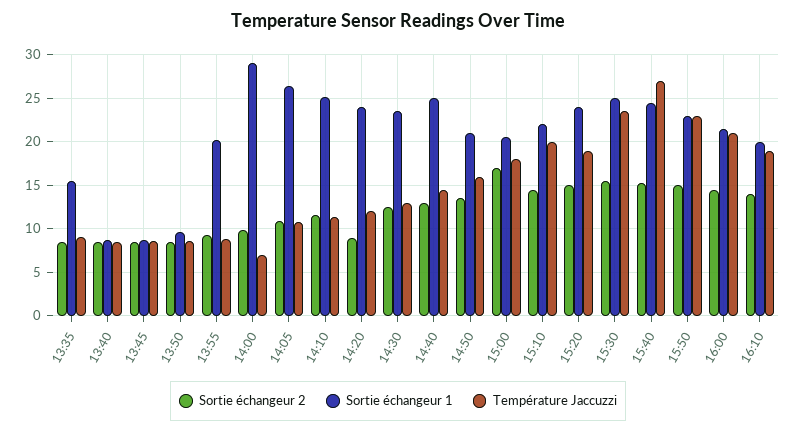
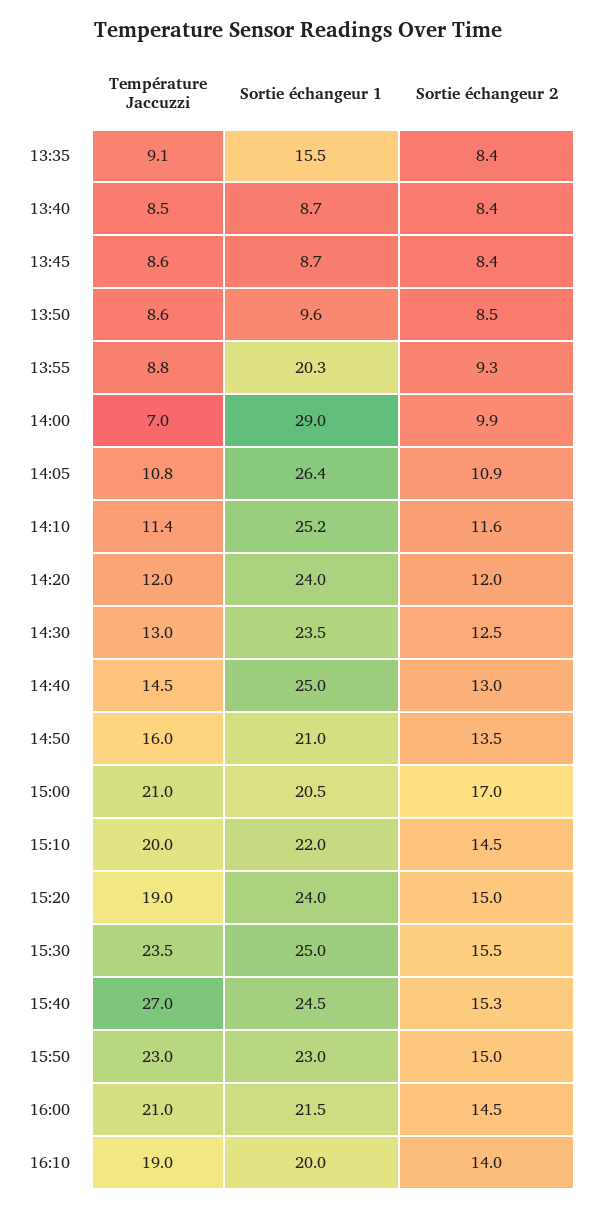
  {
    "Sortie échangeur 2": {
      "13:35": 8.4,
      "13:40": 8.4,
      "13:45": 8.4,
      "13:50": 8.5,
      "13:55": 9.3,
      "14:00": 9.9,
      "14:05": 10.9,
      "14:10": 11.6,
-     "14:20": 9,
+     "14:20": 12,
      "14:30": 12.5,
      "14:40": 13,
      "14:50": 13.5,
      "15:00": 17,
      "15:10": 14.5,
      "15:20": 15,
      "15:30": 15.5,
      "15:40": 15.3,
      "15:50": 15,
      "16:00": 14.5,
      "16:10": 14
    },
    "Sortie échangeur 1": {
      "13:35": 15.5,
      "13:40": 8.7,
      "13:45": 8.7,
      "13:50": 9.6,
      "13:55": 20.3,
      "14:00": 29,
      "14:05": 26.4,
      "14:10": 25.2,
      "14:20": 24,
      "14:30": 23.5,
      "14:40": 25,
      "14:50": 21,
      "15:00": 20.5,
      "15:10": 22,
      "15:20": 24,
      "15:30": 25,
      "15:40": 24.5,
      "15:50": 23,
      "16:00": 21.5,
      "16:10": 20
    },
    "Température Jaccuzzi": {
      "13:35": 9.1,
      "13:40": 8.5,
      "13:45": 8.6,
      "13:50": 8.6,
      "13:55": 8.8,
      "14:00": 7,
      "14:05": 10.8,
      "14:10": 11.4,
      "14:20": 12,
      "14:30": 13,
      "14:40": 14.5,
      "14:50": 16,
-     "15:00": 18,
+     "15:00": 21,
      "15:10": 20,
      "15:20": 19,
      "15:30": 23.5,
      "15:40": 27,
      "15:50": 23,
      "16:00": 21,
      "16:10": 19
    }
  }

